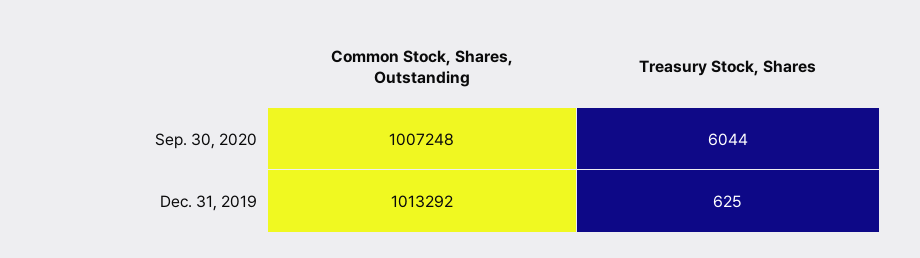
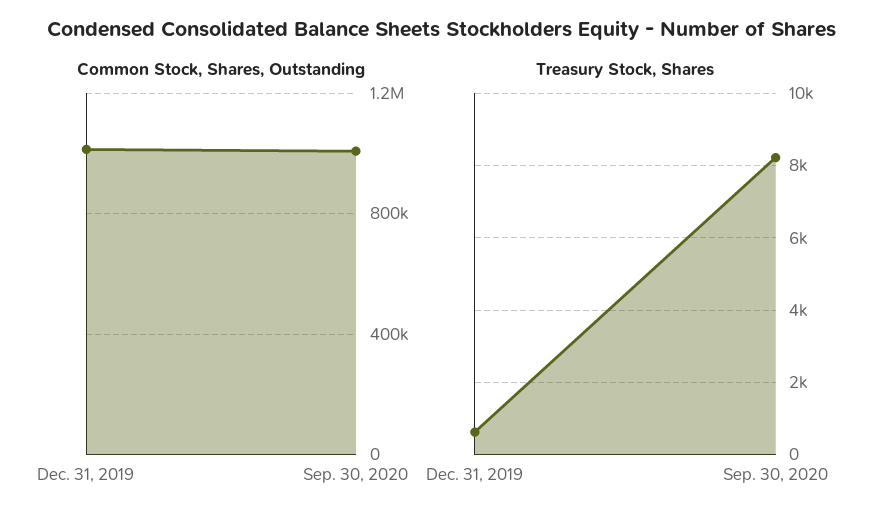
  {
    "Common Stock, Shares, Outstanding": {
      "Sep. 30, 2020": 1007248,
      "Dec. 31, 2019": 1013292
    },
    "Treasury Stock, Shares": {
-     "Sep. 30, 2020": 6044,
+     "Sep. 30, 2020": 8200,
      "Dec. 31, 2019": 625
    }
  }

